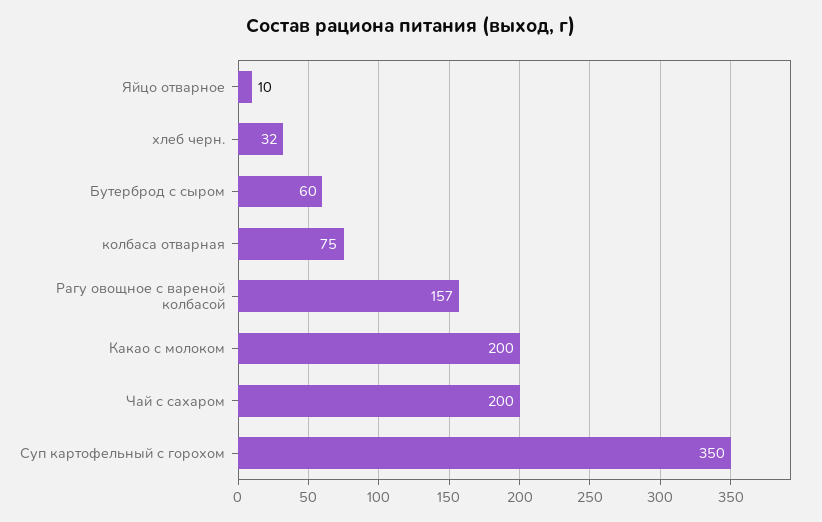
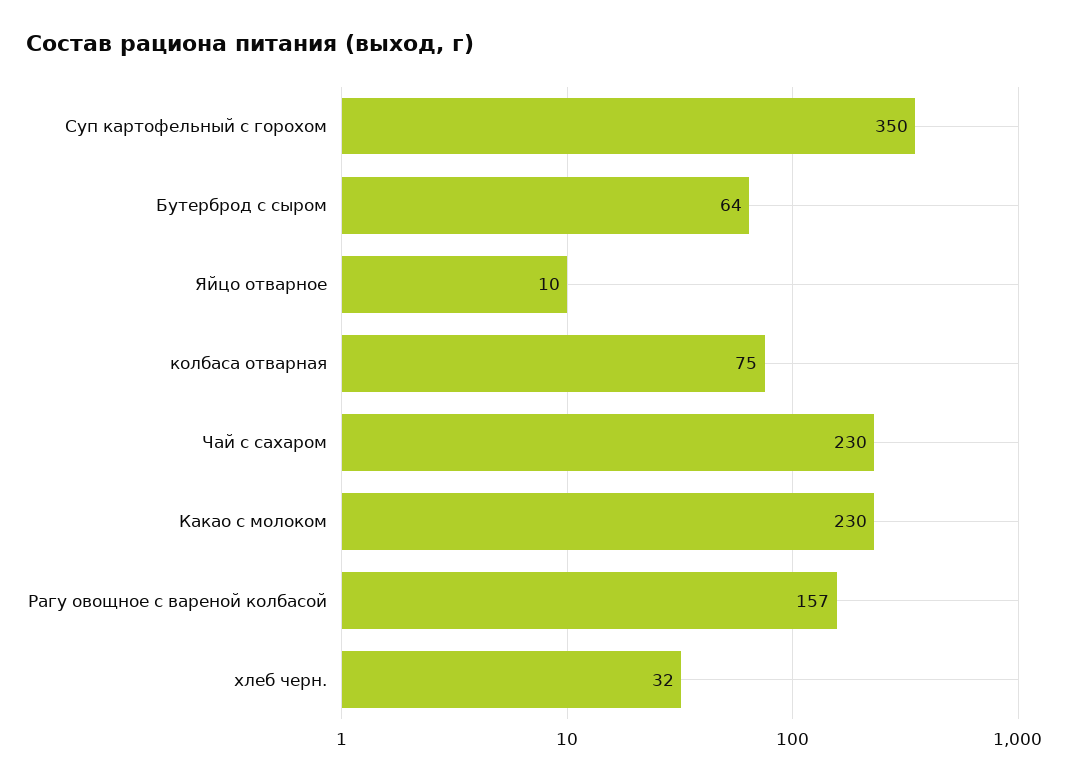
  {
    "Яйцо отварное": 10,
    "хлеб черн.": 32,
-   "Бутерброд с сыром": 60,
+   "Бутерброд с сыром": 64,
    "колбаса отварная": 75,
    "Рагу овощное с вареной колбасой": 157,
-   "Какао с молоком": 200,
+   "Какао с молоком": 230,
-   "Чай с сахаром": 200,
+   "Чай с сахаром": 230,
    "Суп картофельный с горохом": 350
  }

